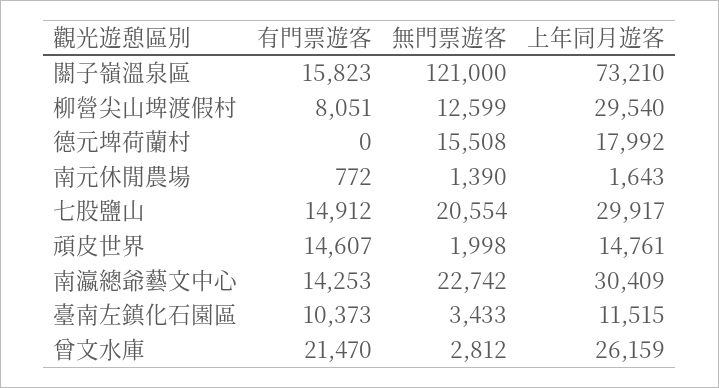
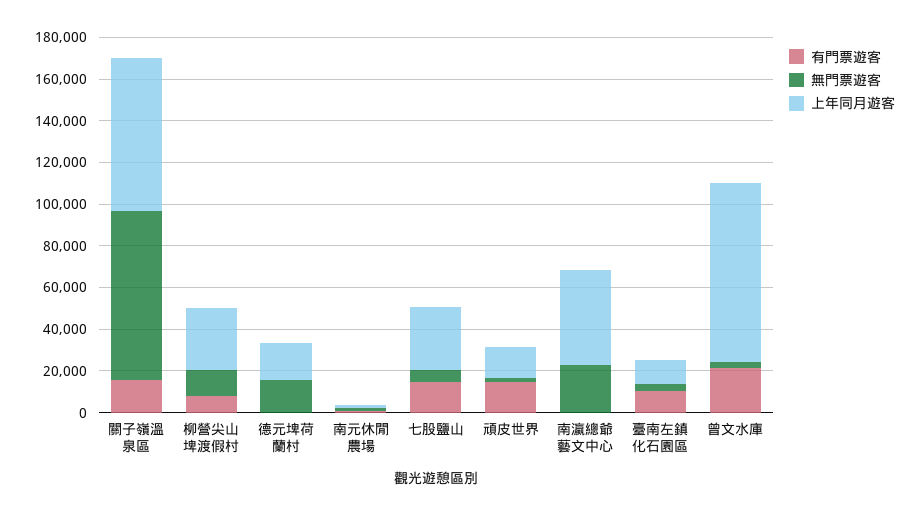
  {
    "有門票遊客": {
      "關子嶺溫泉區": 15823,
      "柳營尖山埤渡假村": 8051,
      "德元埤荷蘭村": 0,
      "南元休閒農場": 772,
      "七股鹽山": 14912,
      "頑皮世界": 14607,
-     "南瀛總爺藝文中心": 14253,
+     "南瀛總爺藝文中心": 0,
      "臺南左鎮化石園區": 10373,
      "曾文水庫": 21470
    },
    "無門票遊客": {
-     "關子嶺溫泉區": 121000,
+     "關子嶺溫泉區": 80000,
      "柳營尖山埤渡假村": 12599,
      "德元埤荷蘭村": 15508,
      "南元休閒農場": 1390,
-     "七股鹽山": 20554,
+     "七股鹽山": 5000,
      "頑皮世界": 1998,
      "南瀛總爺藝文中心": 22742,
      "臺南左鎮化石園區": 3433,
      "曾文水庫": 2812
    },
    "上年同月遊客": {
      "關子嶺溫泉區": 73210,
      "柳營尖山埤渡假村": 29540,
      "德元埤荷蘭村": 17992,
      "南元休閒農場": 1643,
      "七股鹽山": 29917,
      "頑皮世界": 14761,
-     "南瀛總爺藝文中心": 30409,
+     "南瀛總爺藝文中心": 45000,
      "臺南左鎮化石園區": 11515,
-     "曾文水庫": 26159
+     "曾文水庫": 85000
    }
  }

